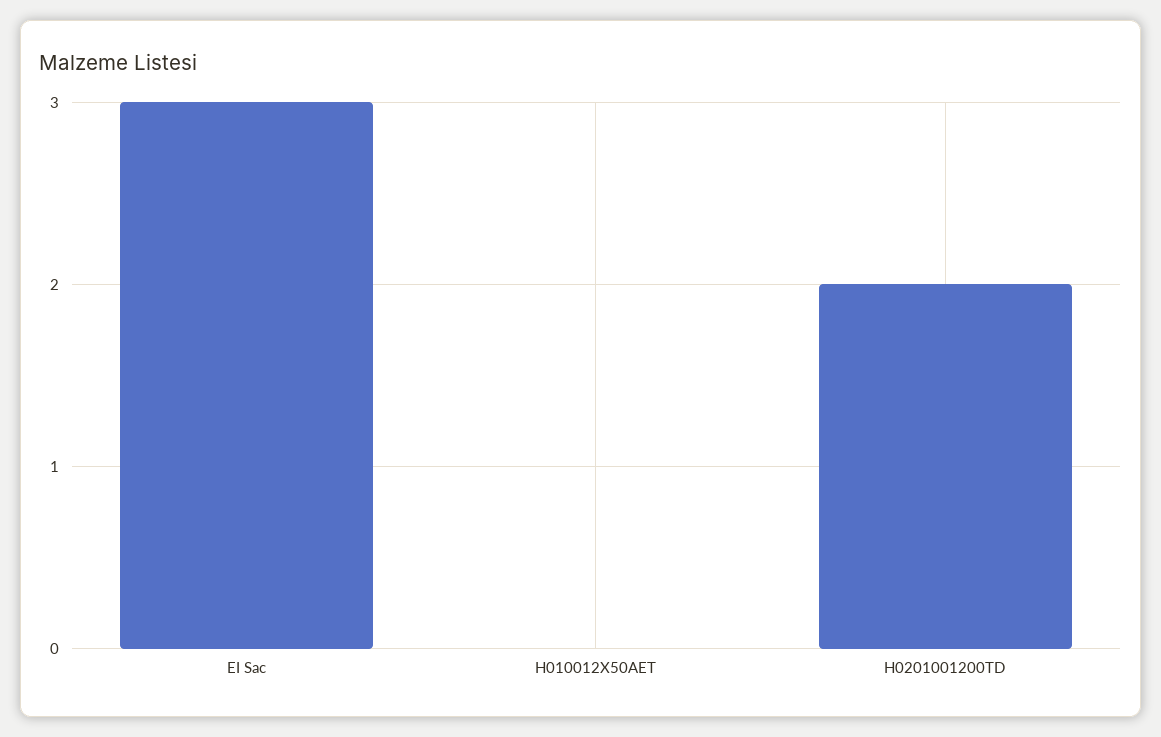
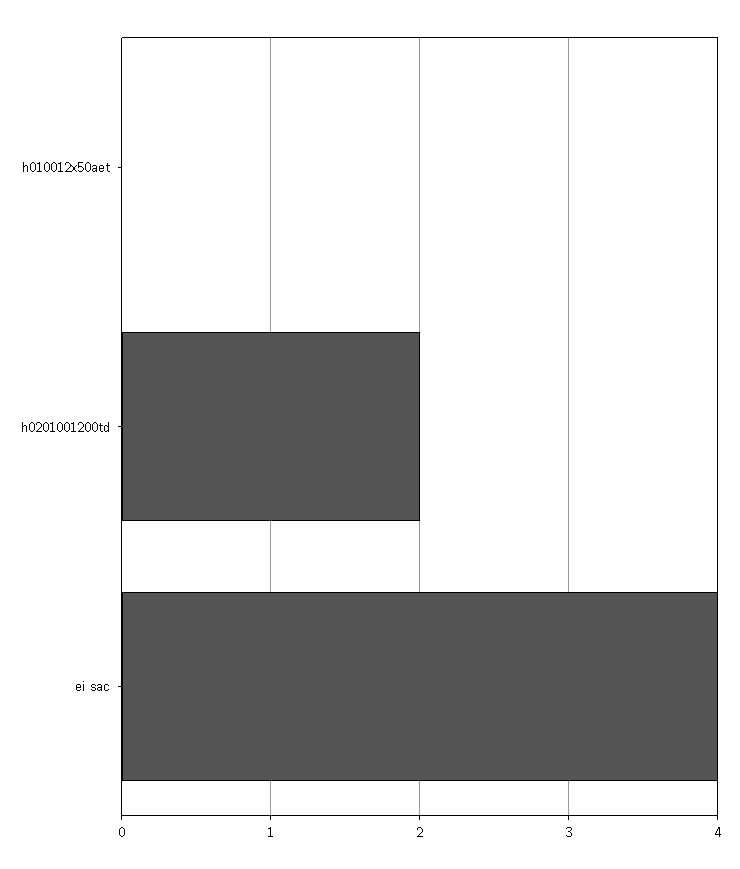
  {
-   "EI Sac": 3,
+   "EI Sac": 4,
    "H010012X50AET": 0,
    "H0201001200TD": 2
  }

